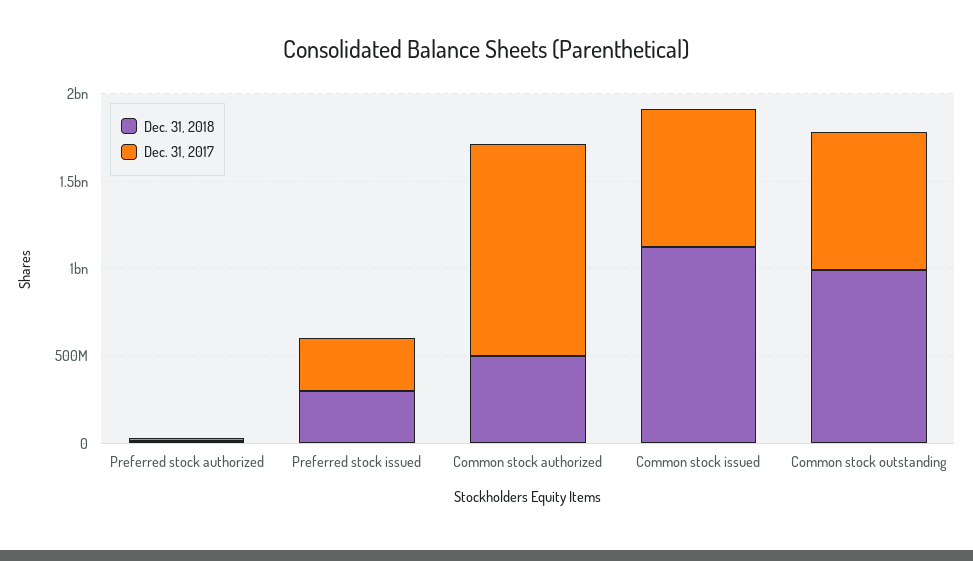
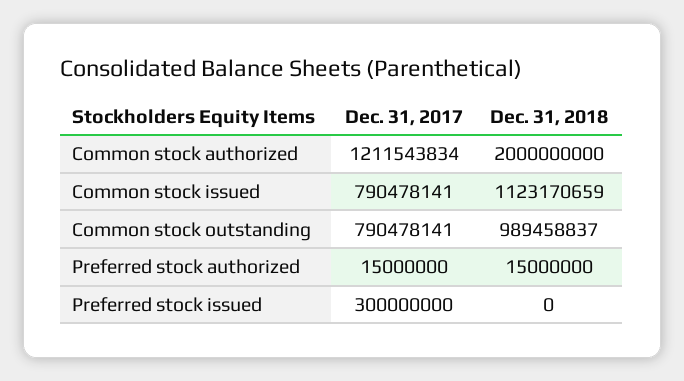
  {
    "Dec. 31, 2018": {
      "Preferred stock authorized": 15000000,
-     "Preferred stock issued": 300000000,
+     "Preferred stock issued": 0,
-     "Common stock authorized": 500000000,
+     "Common stock authorized": 2000000000,
      "Common stock issued": 1123170659,
      "Common stock outstanding": 989458837
    },
    "Dec. 31, 2017": {
      "Preferred stock authorized": 15000000,
      "Preferred stock issued": 300000000,
      "Common stock authorized": 1211543834,
      "Common stock issued": 790478141,
      "Common stock outstanding": 790478141
    }
  }

